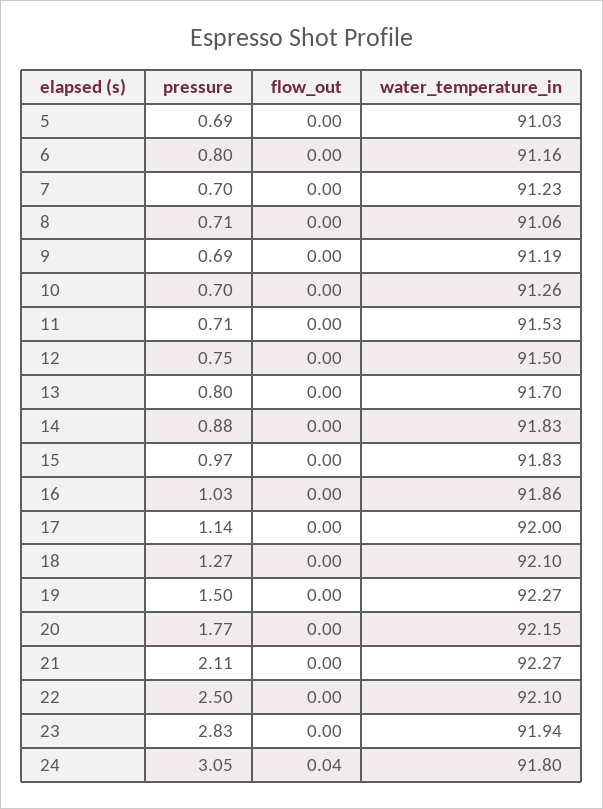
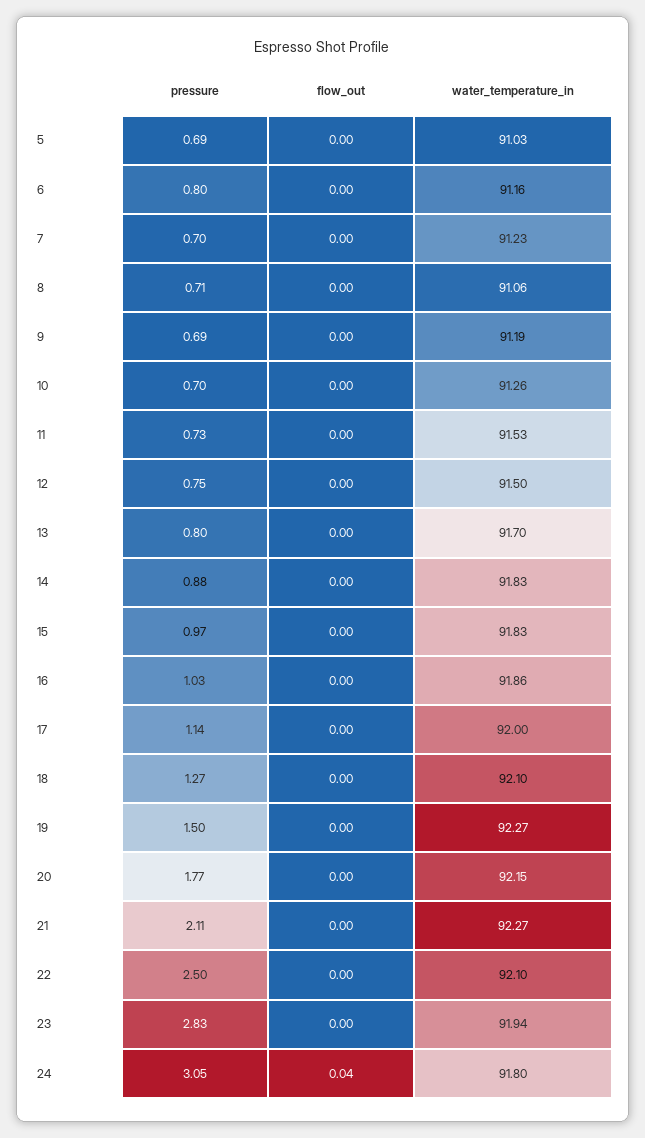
  {
    "pressure": {
      "5": 0.69,
      "6": 0.8,
      "7": 0.7,
      "8": 0.71,
      "9": 0.69,
      "10": 0.7,
-     "11": 0.71,
+     "11": 0.73,
      "12": 0.75,
      "13": 0.8,
      "14": 0.88,
      "15": 0.97,
      "16": 1.03,
      "17": 1.14,
      "18": 1.27,
      "19": 1.5,
      "20": 1.77,
      "21": 2.11,
      "22": 2.5,
      "23": 2.83,
      "24": 3.05
    },
    "flow_out": {
      "5": 0,
      "6": 0,
      "7": 0,
      "8": 0,
      "9": 0,
      "10": 0,
      "11": 0,
      "12": 0,
      "13": 0,
      "14": 0,
      "15": 0,
      "16": 0,
      "17": 0,
      "18": 0,
      "19": 0,
      "20": 0,
      "21": 0,
      "22": 0,
      "23": 0,
      "24": 0.04
    },
    "water_temperature_in": {
      "5": 91.03,
      "6": 91.16,
      "7": 91.23,
      "8": 91.06,
      "9": 91.19,
      "10": 91.26,
      "11": 91.53,
      "12": 91.5,
      "13": 91.7,
      "14": 91.83,
      "15": 91.83,
      "16": 91.86,
      "17": 92,
      "18": 92.1,
      "19": 92.27,
      "20": 92.15,
      "21": 92.27,
      "22": 92.1,
      "23": 91.94,
      "24": 91.8
    }
  }

